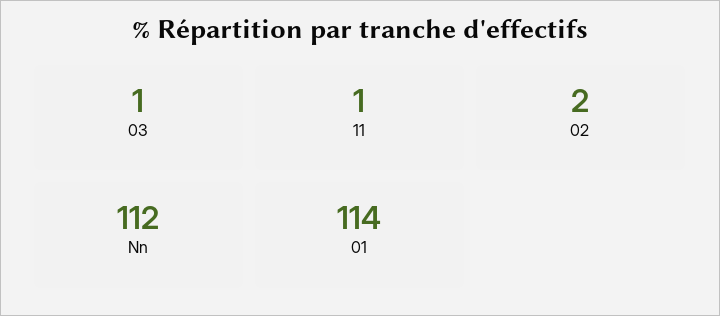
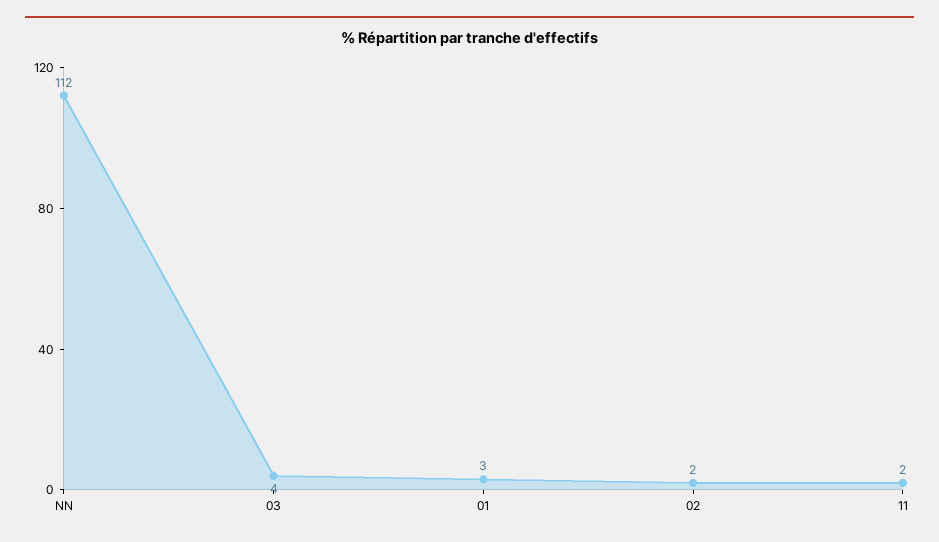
  {
-   "03": 1,
+   "03": 4,
-   "11": 1,
+   "11": 2,
    "02": 2,
    "Nn": 112,
-   "01": 114
+   "01": 3
  }

